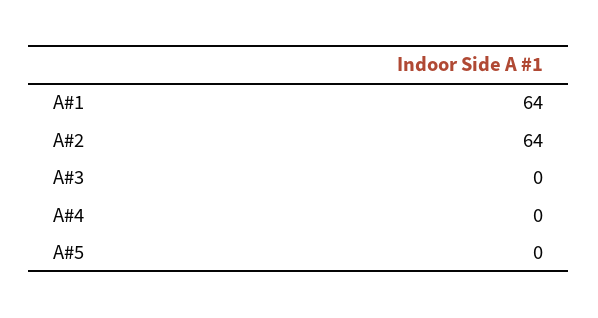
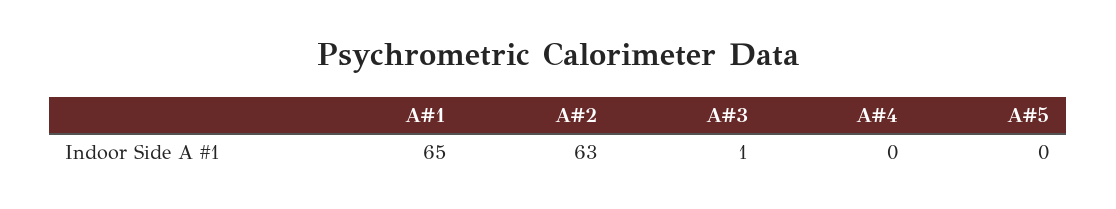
  {
-   "A#1": 64,
+   "A#1": 65,
-   "A#2": 64,
+   "A#2": 63,
-   "A#3": 0,
+   "A#3": 1,
    "A#4": 0,
    "A#5": 0
  }

